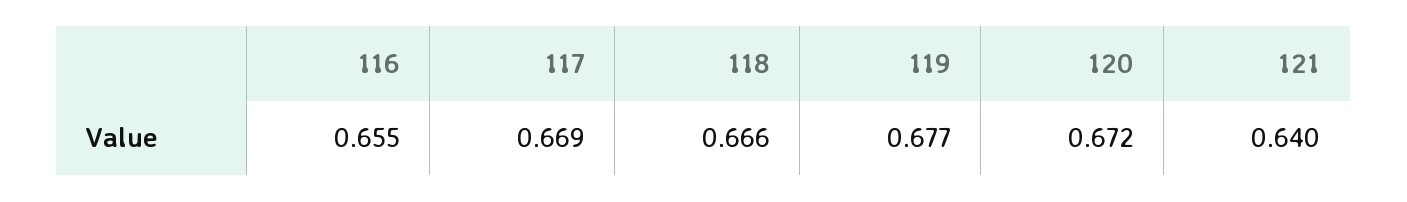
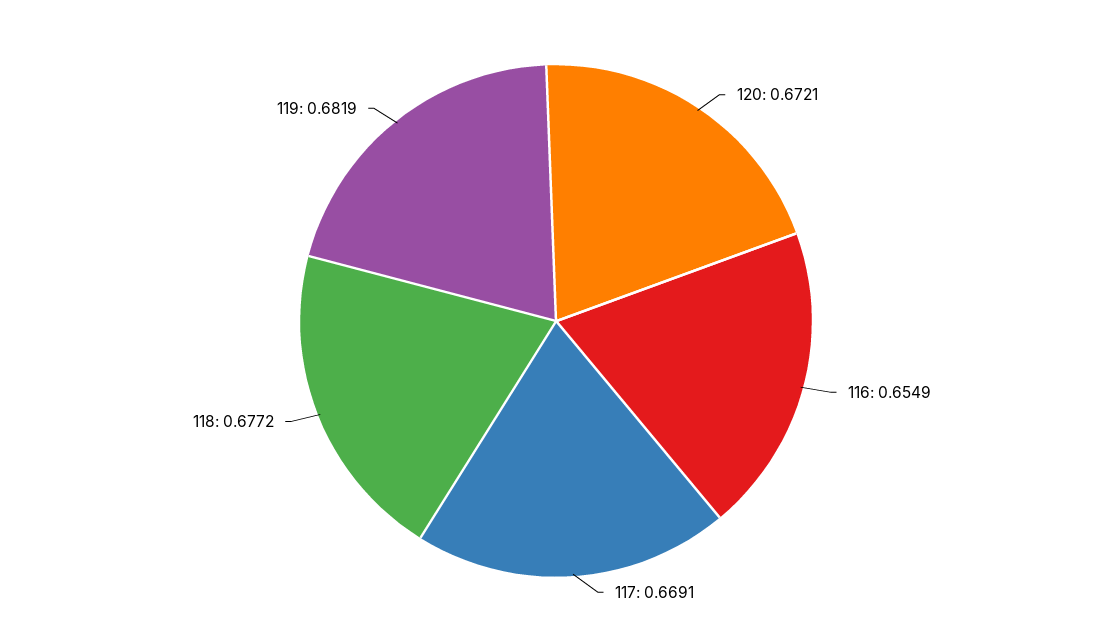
  {
    "116": 0.6549,
    "117": 0.6691,
-   "118": 0.666,
+   "118": 0.6772,
-   "119": 0.677,
+   "119": 0.6819,
-   "120": 0.6721,
+   "120": 0.6721
-   "121": 0.64
  }

